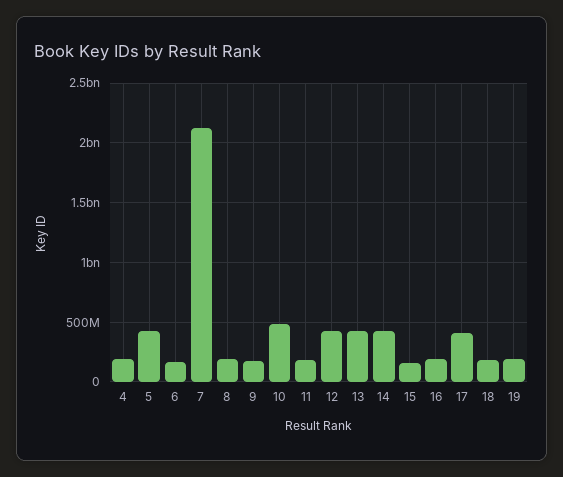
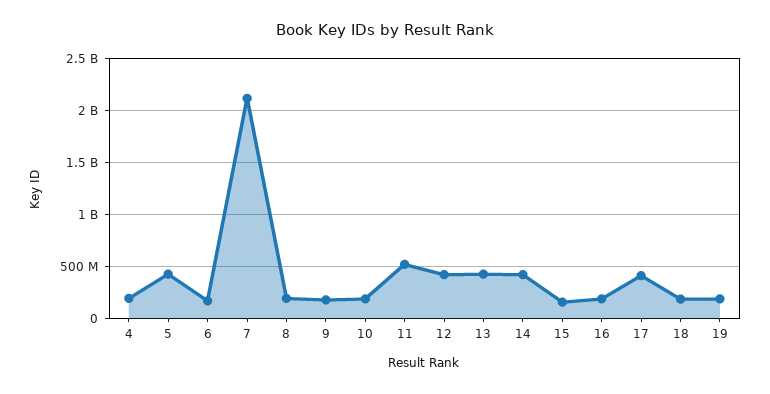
  {
    "4": 200000000,
    "5": 400000000,
    "6": 200000000,
    "7": 2100000000,
    "8": 200000000,
    "9": 200000000,
-   "10": 500000000,
+   "10": 200000000,
-   "11": 200000000,
+   "11": 500000000,
    "12": 400000000,
    "13": 400000000,
    "14": 400000000,
    "15": 200000000,
    "16": 200000000,
    "17": 400000000,
    "18": 200000000,
    "19": 200000000
  }

